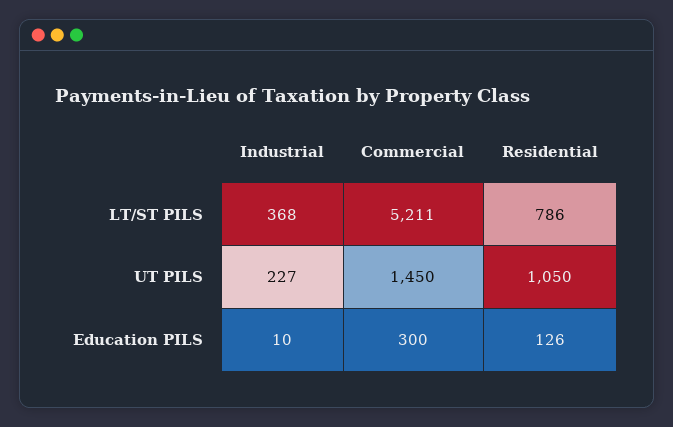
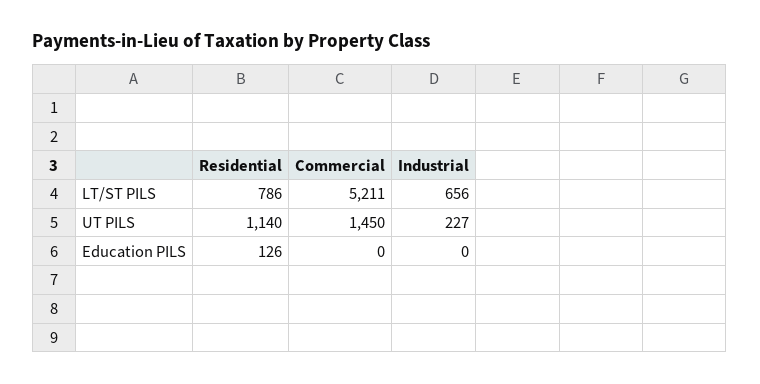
  {
    "Industrial": {
-     "LT/ST PILS": 368,
+     "LT/ST PILS": 656,
      "UT PILS": 227,
-     "Education PILS": 10
+     "Education PILS": 0
    },
    "Commercial": {
      "LT/ST PILS": 5211,
      "UT PILS": 1450,
-     "Education PILS": 300
+     "Education PILS": 0
    },
    "Residential": {
      "LT/ST PILS": 786,
-     "UT PILS": 1050,
+     "UT PILS": 1140,
      "Education PILS": 126
    }
  }

